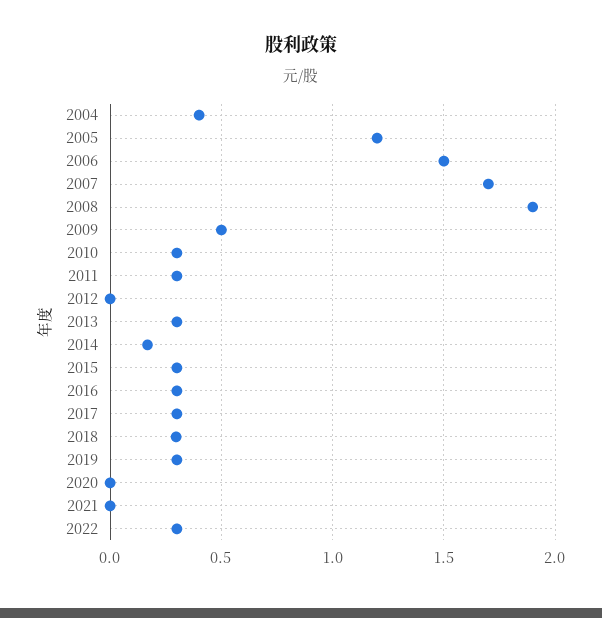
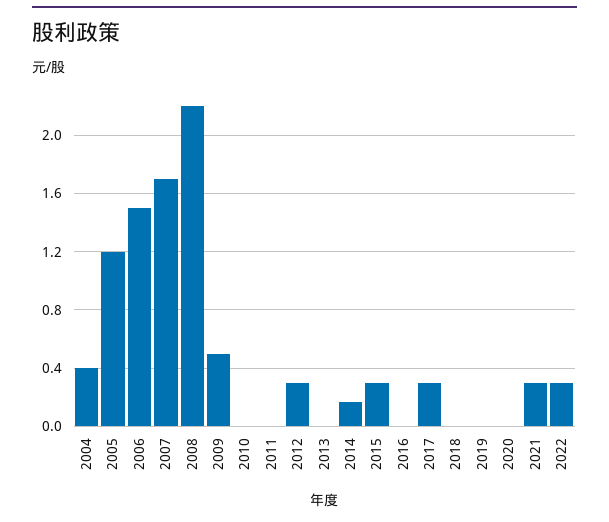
  {
    "2004": 0.4,
    "2005": 1.2,
    "2006": 1.5,
    "2007": 1.7,
-   "2008": 1.9,
+   "2008": 2.2,
    "2009": 0.5,
-   "2010": 0.3,
+   "2010": 0,
-   "2011": 0.3,
+   "2011": 0,
-   "2012": 0,
+   "2012": 0.3,
-   "2013": 0.3,
+   "2013": 0,
    "2014": 0.15,
    "2015": 0.3,
-   "2016": 0.3,
+   "2016": 0,
    "2017": 0.3,
-   "2018": 0.3,
+   "2018": 0,
-   "2019": 0.3,
+   "2019": 0,
    "2020": 0,
-   "2021": 0,
+   "2021": 0.3,
    "2022": 0.3
  }

